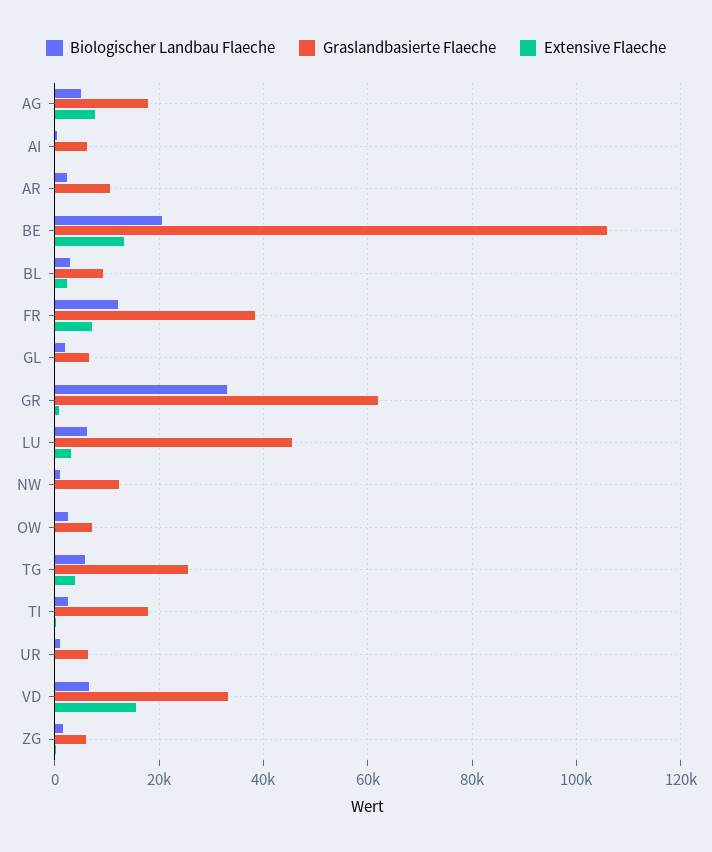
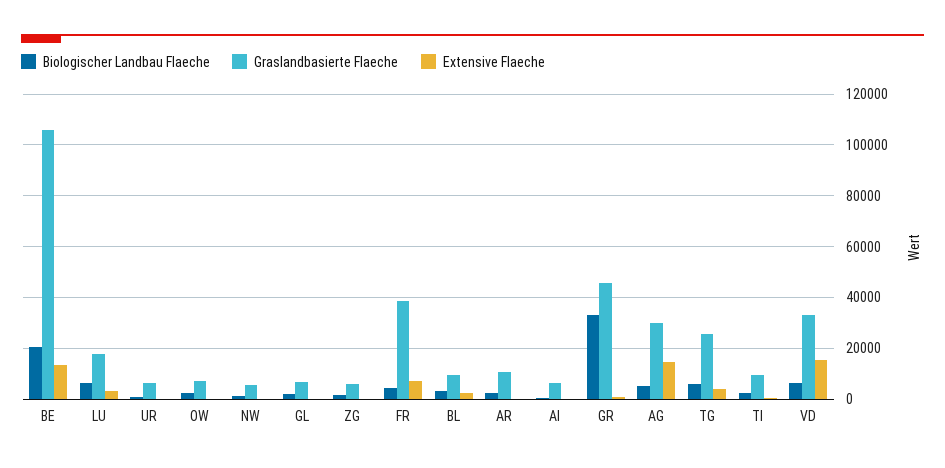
  {
    "Biologischer Landbau Flaeche": {
      "AG": 6000,
      "AI": 0,
      "AR": 2000,
      "BE": 20000,
      "BL": 4000,
-     "FR": 12000,
+     "FR": 5000,
      "GL": 2000,
      "GR": 32000,
      "LU": 6000,
      "NW": 2000,
      "OW": 2000,
      "TG": 6000,
      "TI": 2000,
      "UR": 0,
      "VD": 6000,
      "ZG": 2000
    },
    "Graslandbasierte Flaeche": {
-     "AG": 18000,
+     "AG": 30000,
      "AI": 6000,
      "AR": 10000,
      "BE": 106000,
      "BL": 10000,
      "FR": 38000,
      "GL": 6000,
-     "GR": 62000,
+     "GR": 45000,
-     "LU": 46000,
+     "LU": 17500,
-     "NW": 12000,
+     "NW": 5000,
      "OW": 8000,
      "TG": 26000,
-     "TI": 18000,
+     "TI": 10000,
      "UR": 6000,
      "VD": 34000,
      "ZG": 6000
    },
    "Extensive Flaeche": {
-     "AG": 8000,
+     "AG": 15000,
      "AI": 0,
      "AR": 0,
      "BE": 14000,
      "BL": 2000,
      "FR": 8000,
      "GL": 0,
      "GR": 0,
      "LU": 4000,
      "NW": 0,
      "OW": 0,
      "TG": 4000,
      "TI": 0,
      "UR": 0,
      "VD": 16000,
      "ZG": 0
    }
  }

